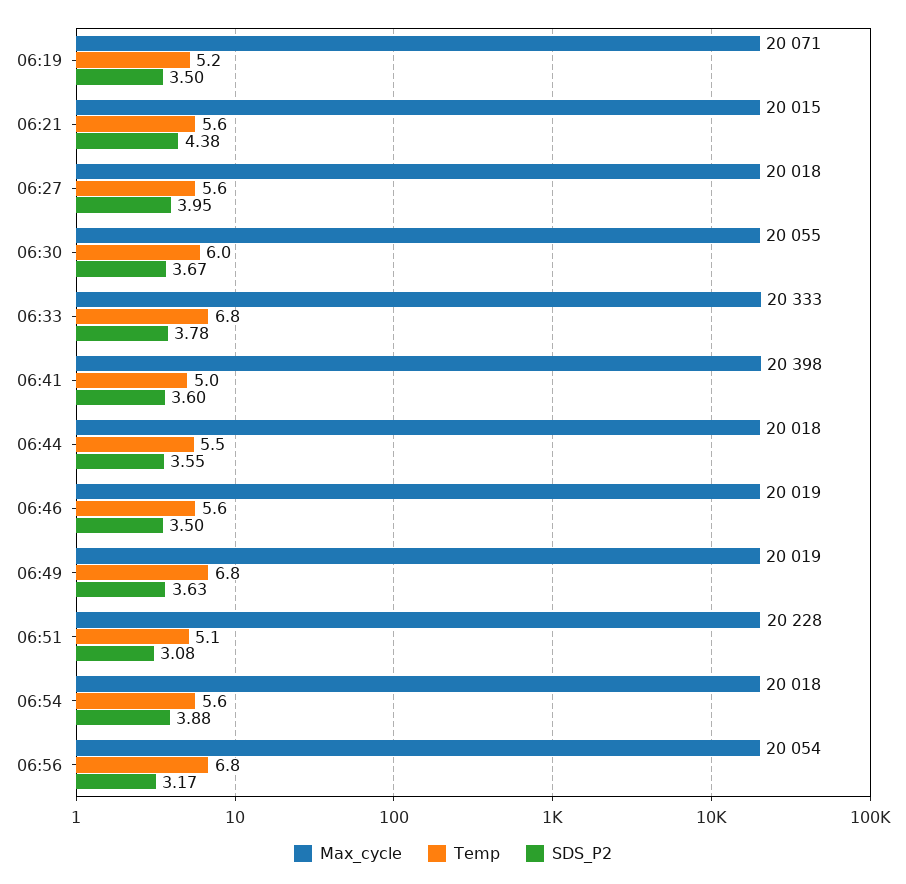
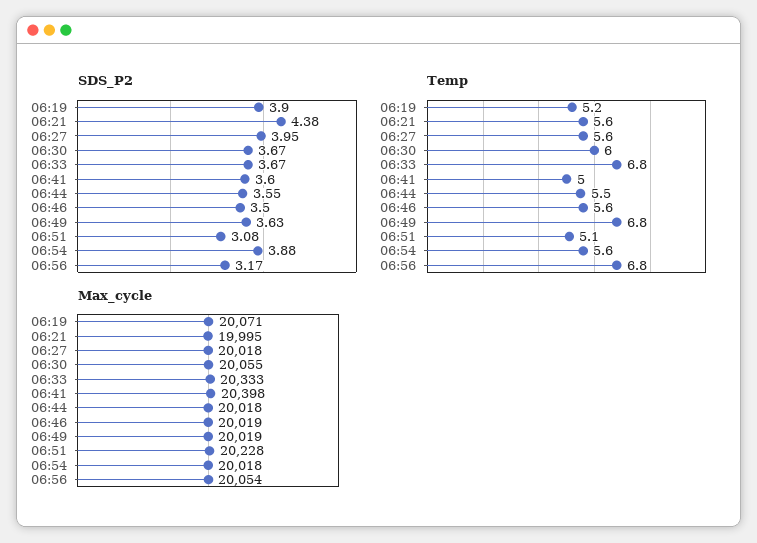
  {
    "Max_cycle": {
      "06:19": 20071,
-     "06:21": 20015,
+     "06:21": 19995,
      "06:27": 20018,
      "06:30": 20055,
      "06:33": 20333,
      "06:41": 20398,
      "06:44": 20018,
      "06:46": 20019,
      "06:49": 20019,
      "06:51": 20228,
      "06:54": 20018,
      "06:56": 20054
    },
    "Temp": {
      "06:19": 5.2,
      "06:21": 5.6,
      "06:27": 5.6,
      "06:30": 6,
      "06:33": 6.8,
      "06:41": 5,
      "06:44": 5.5,
      "06:46": 5.6,
      "06:49": 6.8,
      "06:51": 5.1,
      "06:54": 5.6,
      "06:56": 6.8
    },
    "SDS_P2": {
-     "06:19": 3.5,
+     "06:19": 3.9,
      "06:21": 4.38,
      "06:27": 3.95,
      "06:30": 3.67,
-     "06:33": 3.78,
+     "06:33": 3.67,
      "06:41": 3.6,
      "06:44": 3.55,
      "06:46": 3.5,
      "06:49": 3.63,
      "06:51": 3.08,
      "06:54": 3.88,
      "06:56": 3.17
    }
  }

